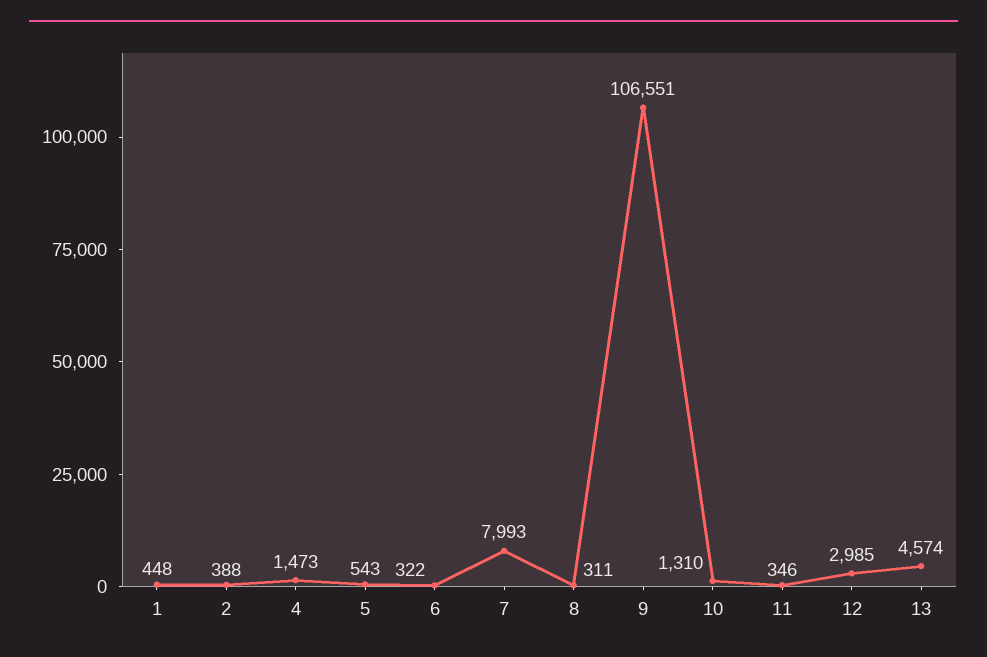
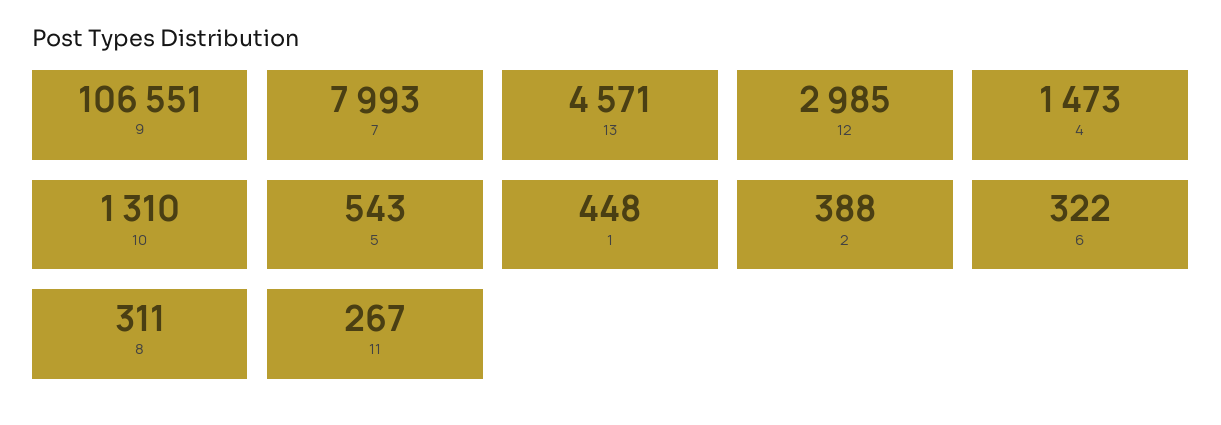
  {
    "1": 448,
    "2": 388,
    "4": 1473,
    "5": 543,
    "6": 322,
    "7": 7993,
    "8": 311,
    "9": 106551,
    "10": 1310,
-   "11": 346,
+   "11": 267,
    "12": 2985,
-   "13": 4574
+   "13": 4571
  }

